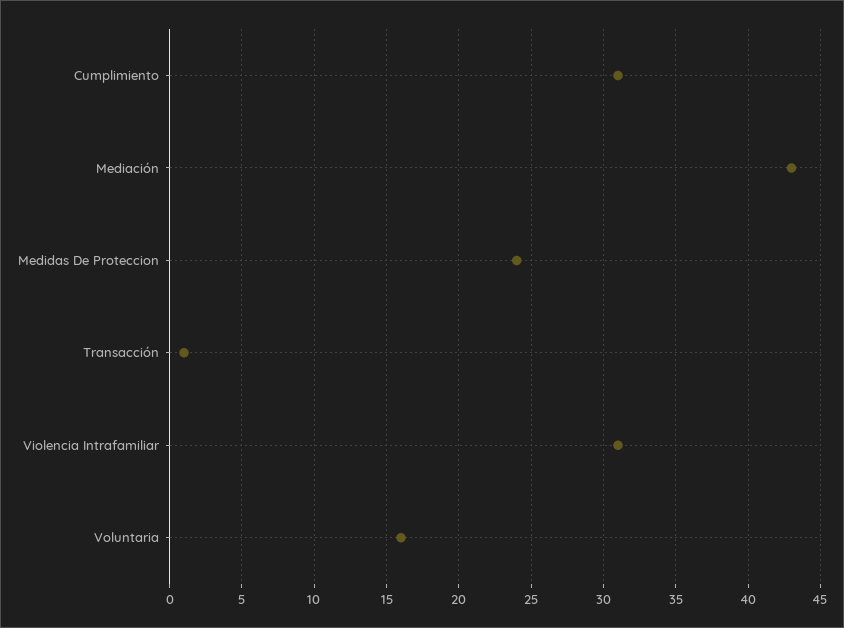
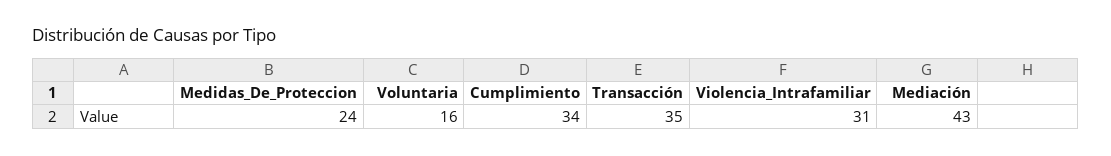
  {
-   "Cumplimiento": 31,
+   "Cumplimiento": 34,
    "Mediación": 43,
    "Medidas De Proteccion": 24,
-   "Transacción": 1,
+   "Transacción": 35,
    "Violencia Intrafamiliar": 31,
    "Voluntaria": 16
  }

